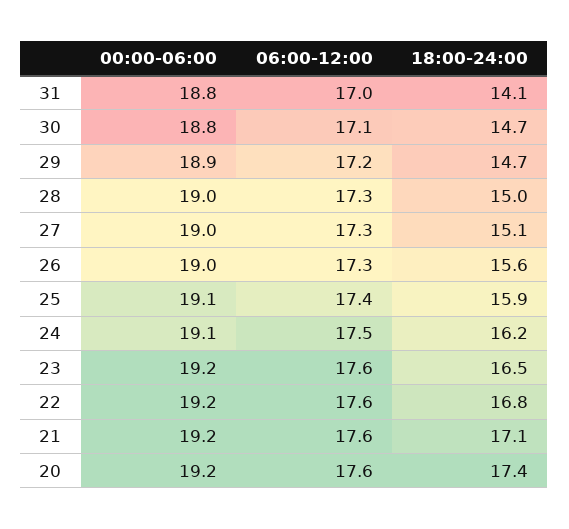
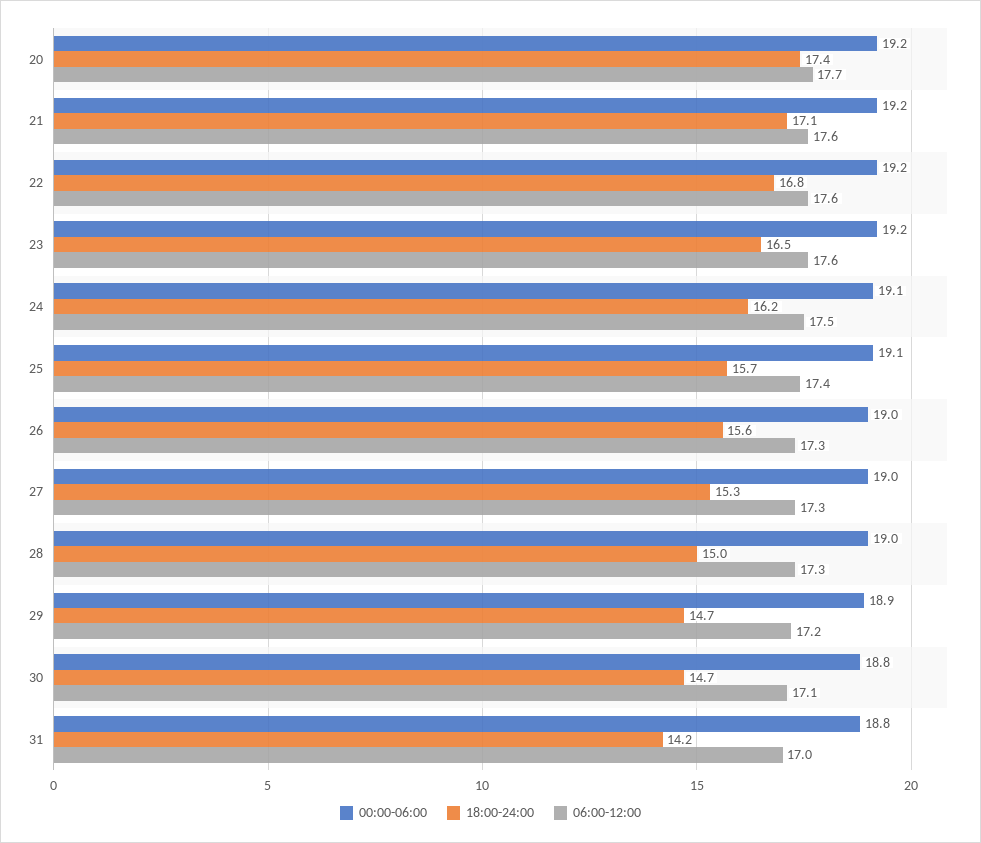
  {
    "00:00-06:00": {
      "31": 18.8,
      "30": 18.8,
      "29": 18.9,
      "28": 19,
      "27": 19,
      "26": 19,
      "25": 19.1,
      "24": 19.1,
      "23": 19.2,
      "22": 19.2,
      "21": 19.2,
      "20": 19.2
    },
    "06:00-12:00": {
      "31": 17,
      "30": 17.1,
      "29": 17.2,
      "28": 17.3,
      "27": 17.3,
      "26": 17.3,
      "25": 17.4,
      "24": 17.5,
      "23": 17.6,
      "22": 17.6,
      "21": 17.6,
-     "20": 17.6
+     "20": 17.7
    },
    "18:00-24:00": {
-     "31": 14.1,
+     "31": 14.2,
      "30": 14.7,
      "29": 14.7,
      "28": 15,
-     "27": 15.1,
+     "27": 15.3,
      "26": 15.6,
-     "25": 15.9,
+     "25": 15.7,
      "24": 16.2,
      "23": 16.5,
      "22": 16.8,
      "21": 17.1,
      "20": 17.4
    }
  }

